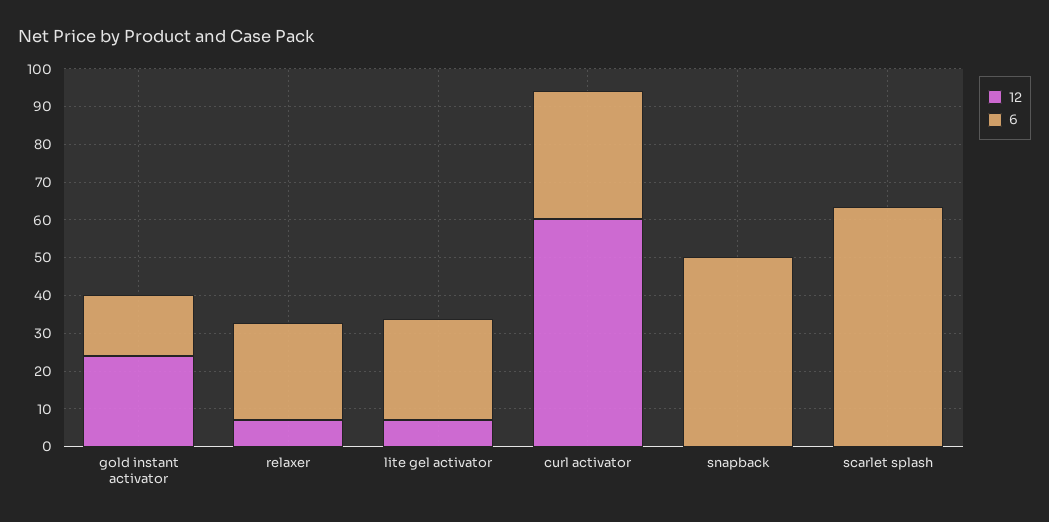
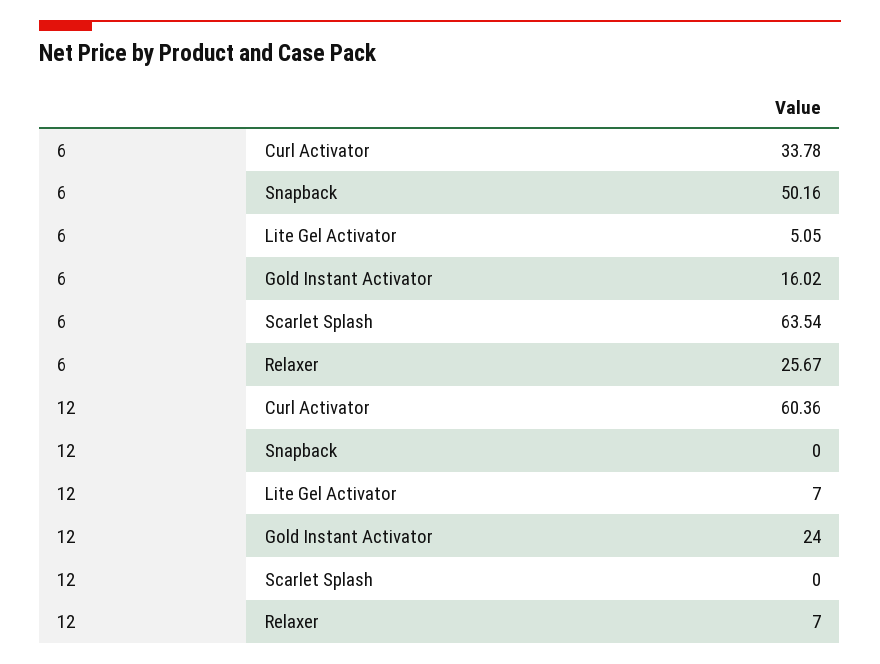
  {
    "12": {
      "gold instant activator": 24,
      "relaxer": 7,
      "lite gel activator": 7,
      "curl activator": 60.36,
      "snapback": 0,
      "scarlet splash": 0
    },
    "6": {
      "gold instant activator": 16.02,
      "relaxer": 25.67,
-     "lite gel activator": 27.5,
+     "lite gel activator": 5.05,
      "curl activator": 33.78,
      "snapback": 50.16,
      "scarlet splash": 63.54
    }
  }

